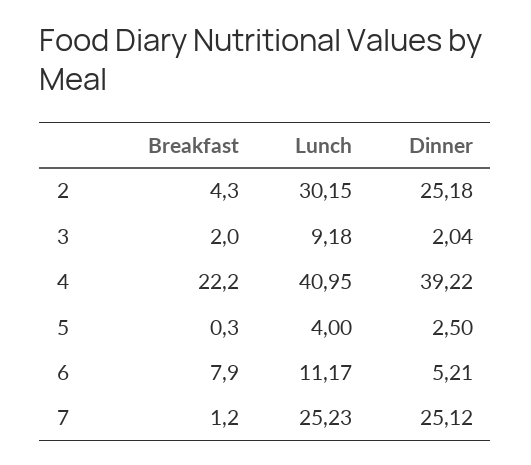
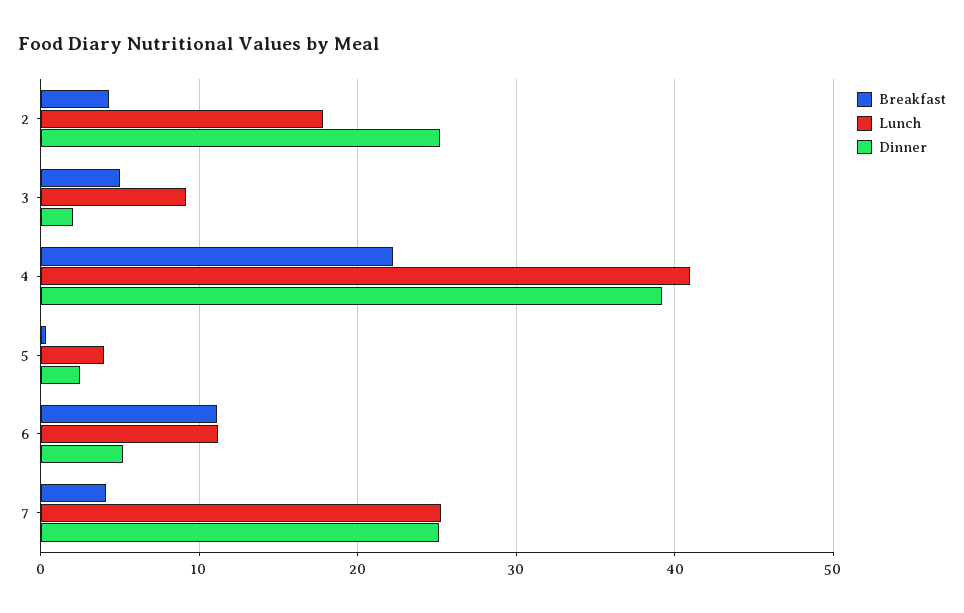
  {
    "Breakfast": {
      "2": 4.3,
-     "3": 2,
+     "3": 5,
      "4": 22.2,
      "5": 0.3,
-     "6": 7.9,
+     "6": 11,
-     "7": 1.2
+     "7": 4
    },
    "Lunch": {
-     "2": 30.15,
+     "2": 18,
      "3": 9.18,
      "4": 40.95,
      "5": 4,
      "6": 11.17,
      "7": 25.23
    },
    "Dinner": {
      "2": 25.18,
      "3": 2.04,
      "4": 39.22,
      "5": 2.5,
      "6": 5.21,
      "7": 25.12
    }
  }

